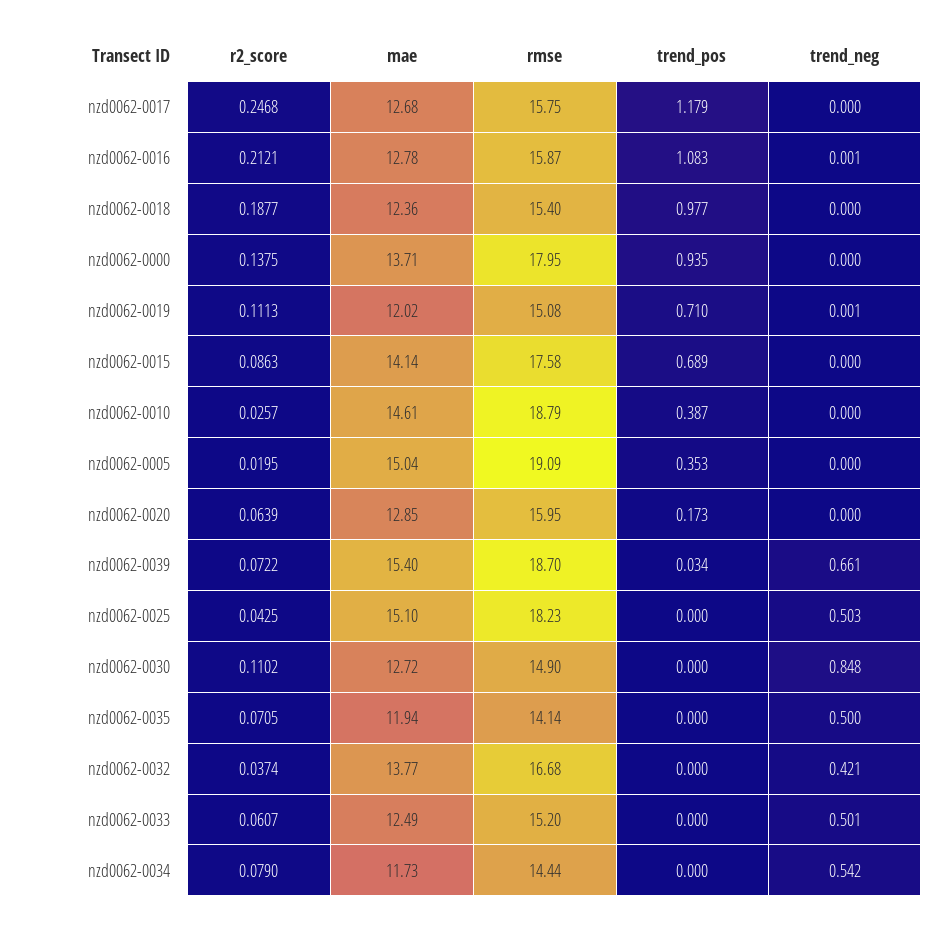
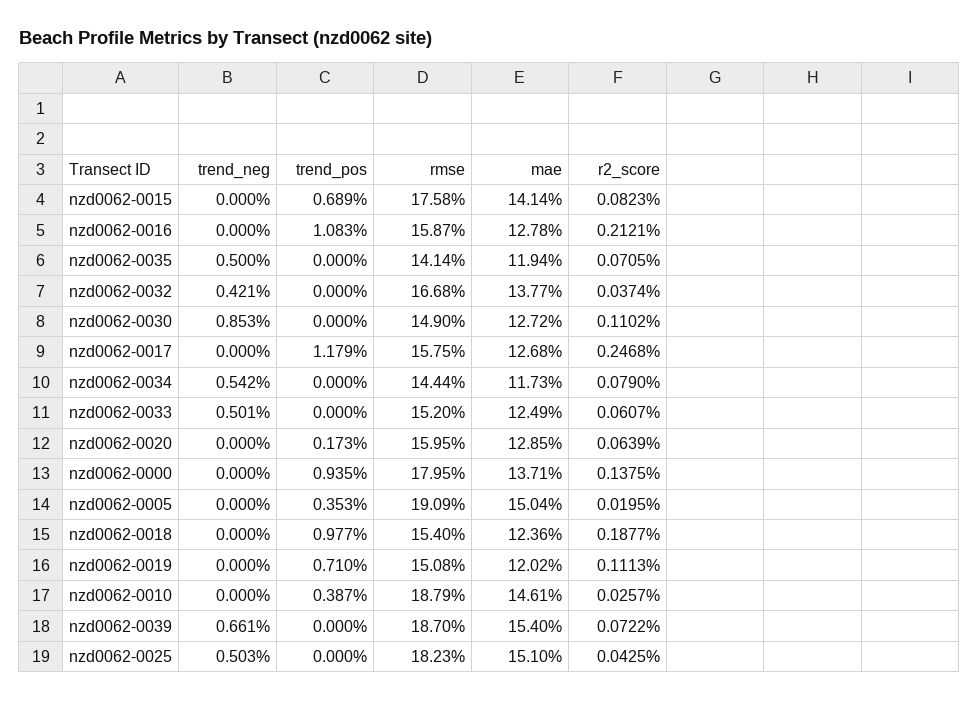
  {
    "r2_score": {
      "nzd0062-0017": 0.2468,
      "nzd0062-0016": 0.2121,
      "nzd0062-0018": 0.1877,
      "nzd0062-0000": 0.1375,
      "nzd0062-0019": 0.1113,
-     "nzd0062-0015": 0.0863,
+     "nzd0062-0015": 0.0823,
      "nzd0062-0010": 0.0257,
      "nzd0062-0005": 0.0195,
      "nzd0062-0020": 0.0639,
      "nzd0062-0039": 0.0722,
      "nzd0062-0025": 0.0425,
      "nzd0062-0030": 0.1102,
      "nzd0062-0035": 0.0705,
      "nzd0062-0032": 0.0374,
      "nzd0062-0033": 0.0607,
      "nzd0062-0034": 0.079
    },
    "mae": {
      "nzd0062-0017": 12.68,
      "nzd0062-0016": 12.78,
      "nzd0062-0018": 12.36,
      "nzd0062-0000": 13.71,
      "nzd0062-0019": 12.02,
      "nzd0062-0015": 14.14,
      "nzd0062-0010": 14.61,
      "nzd0062-0005": 15.04,
      "nzd0062-0020": 12.85,
      "nzd0062-0039": 15.4,
      "nzd0062-0025": 15.1,
      "nzd0062-0030": 12.72,
      "nzd0062-0035": 11.94,
      "nzd0062-0032": 13.77,
      "nzd0062-0033": 12.49,
      "nzd0062-0034": 11.73
    },
    "rmse": {
      "nzd0062-0017": 15.75,
      "nzd0062-0016": 15.87,
      "nzd0062-0018": 15.4,
      "nzd0062-0000": 17.95,
      "nzd0062-0019": 15.08,
      "nzd0062-0015": 17.58,
      "nzd0062-0010": 18.79,
      "nzd0062-0005": 19.09,
      "nzd0062-0020": 15.95,
      "nzd0062-0039": 18.7,
      "nzd0062-0025": 18.23,
      "nzd0062-0030": 14.9,
      "nzd0062-0035": 14.14,
      "nzd0062-0032": 16.68,
      "nzd0062-0033": 15.2,
      "nzd0062-0034": 14.44
    },
    "trend_pos": {
      "nzd0062-0017": 1.179,
      "nzd0062-0016": 1.083,
      "nzd0062-0018": 0.977,
      "nzd0062-0000": 0.935,
      "nzd0062-0019": 0.71,
      "nzd0062-0015": 0.689,
      "nzd0062-0010": 0.387,
      "nzd0062-0005": 0.353,
      "nzd0062-0020": 0.173,
-     "nzd0062-0039": 0.034,
+     "nzd0062-0039": 0,
      "nzd0062-0025": 0,
      "nzd0062-0030": 0,
      "nzd0062-0035": 0,
      "nzd0062-0032": 0,
      "nzd0062-0033": 0,
      "nzd0062-0034": 0
    },
    "trend_neg": {
      "nzd0062-0017": 0,
-     "nzd0062-0016": 0.001,
+     "nzd0062-0016": 0,
      "nzd0062-0018": 0,
      "nzd0062-0000": 0,
-     "nzd0062-0019": 0.001,
+     "nzd0062-0019": 0,
      "nzd0062-0015": 0,
      "nzd0062-0010": 0,
      "nzd0062-0005": 0,
      "nzd0062-0020": 0,
      "nzd0062-0039": 0.661,
      "nzd0062-0025": 0.503,
-     "nzd0062-0030": 0.848,
+     "nzd0062-0030": 0.853,
      "nzd0062-0035": 0.5,
      "nzd0062-0032": 0.421,
      "nzd0062-0033": 0.501,
      "nzd0062-0034": 0.542
    }
  }

